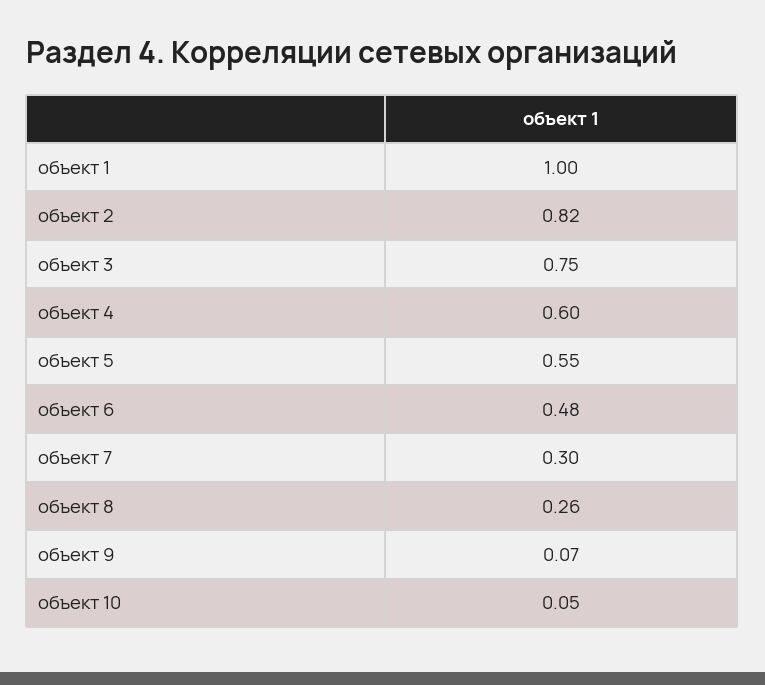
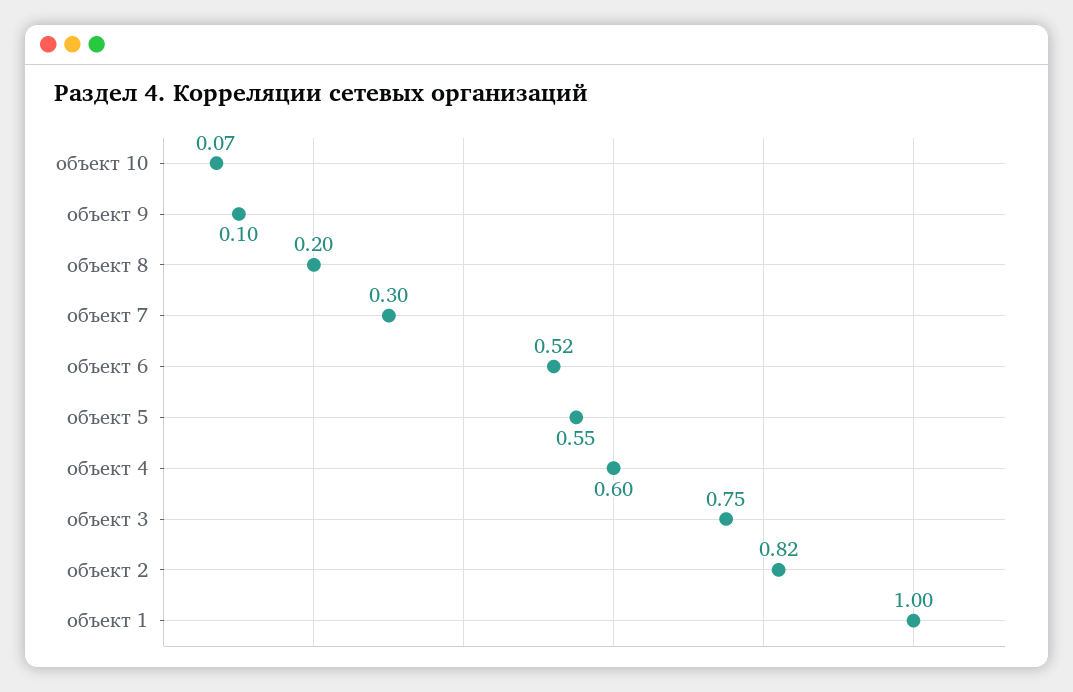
  {
    "объект 1": 1,
    "объект 2": 0.82,
    "объект 3": 0.75,
    "объект 4": 0.6,
    "объект 5": 0.55,
-   "объект 6": 0.48,
+   "объект 6": 0.52,
    "объект 7": 0.3,
-   "объект 8": 0.26,
+   "объект 8": 0.2,
-   "объект 9": 0.07,
+   "объект 9": 0.1,
-   "объект 10": 0.05
+   "объект 10": 0.07
  }

